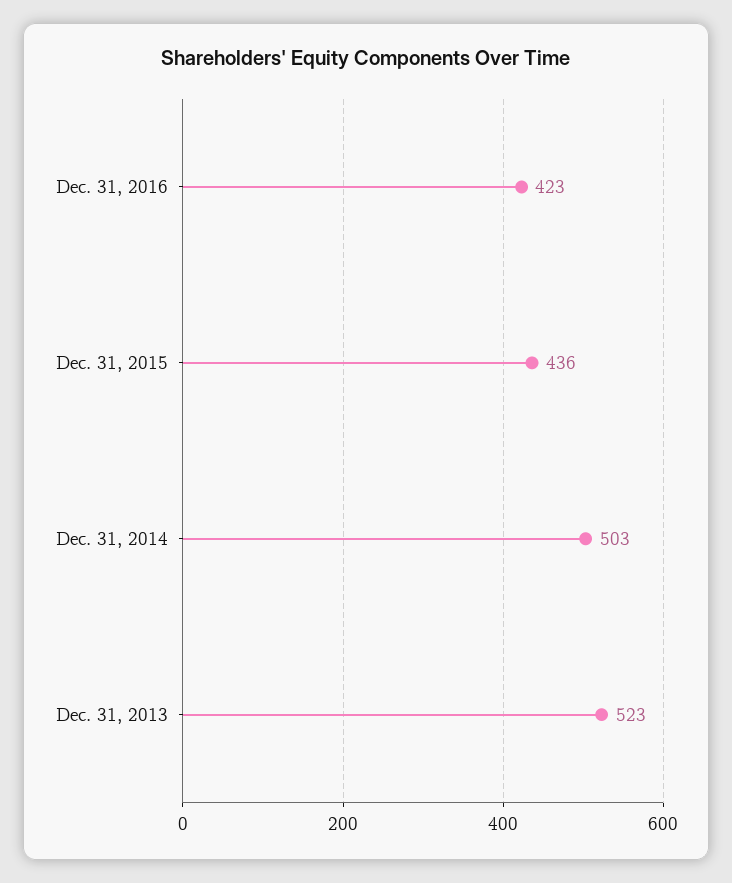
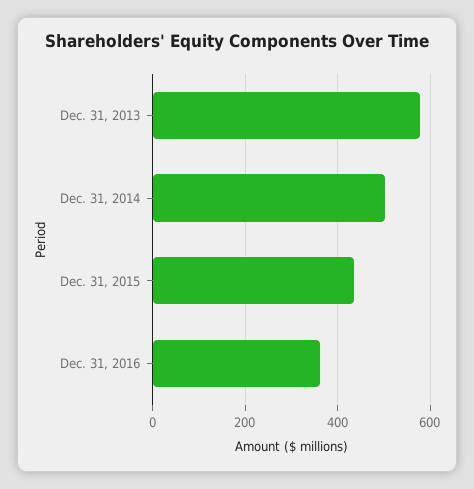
  {
-   "Dec. 31, 2016": 423,
+   "Dec. 31, 2016": 360,
    "Dec. 31, 2015": 436,
    "Dec. 31, 2014": 503,
-   "Dec. 31, 2013": 523
+   "Dec. 31, 2013": 580
  }

